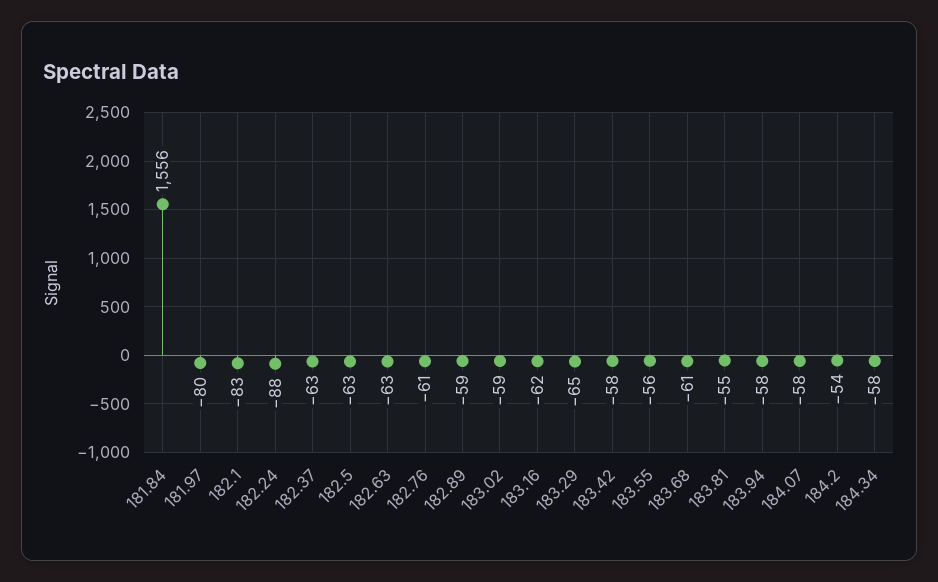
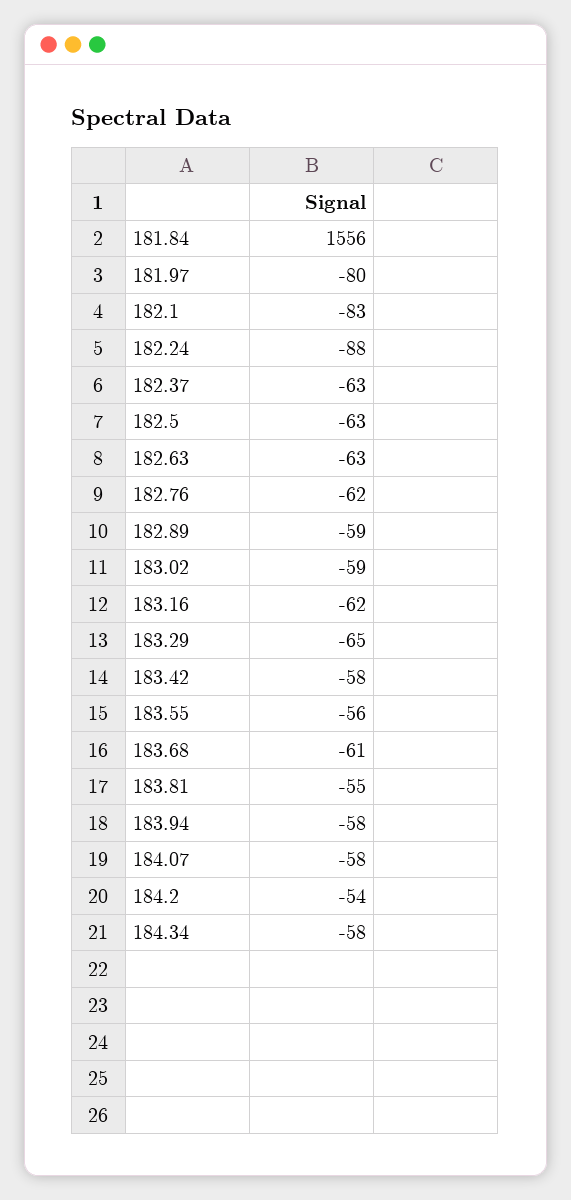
  {
    "181.84": 1556,
    "181.97": -80,
    "182.1": -83,
    "182.24": -88,
    "182.37": -63,
    "182.5": -63,
    "182.63": -63,
-   "182.76": -61,
+   "182.76": -62,
    "182.89": -59,
    "183.02": -59,
    "183.16": -62,
    "183.29": -65,
    "183.42": -58,
    "183.55": -56,
    "183.68": -61,
    "183.81": -55,
    "183.94": -58,
    "184.07": -58,
    "184.2": -54,
    "184.34": -58
  }

